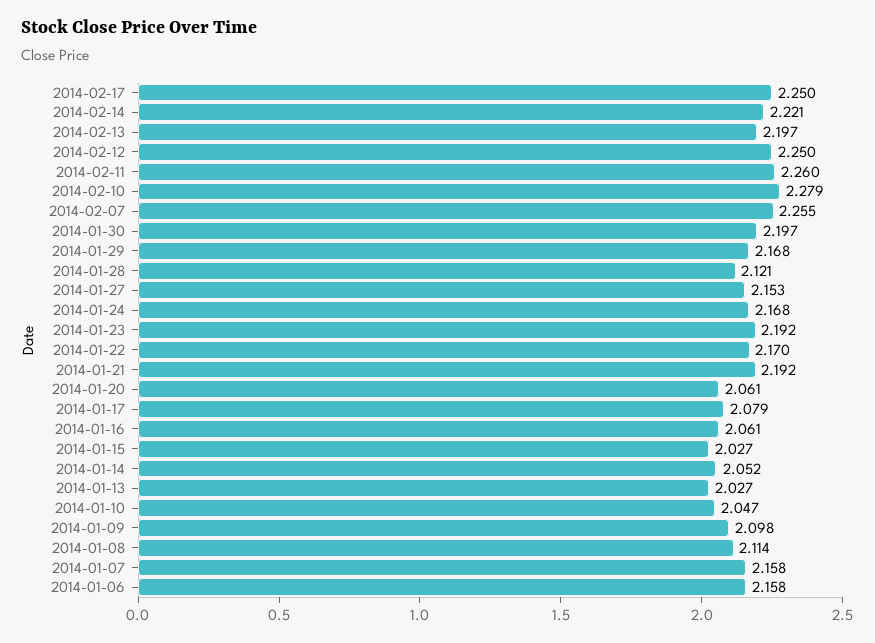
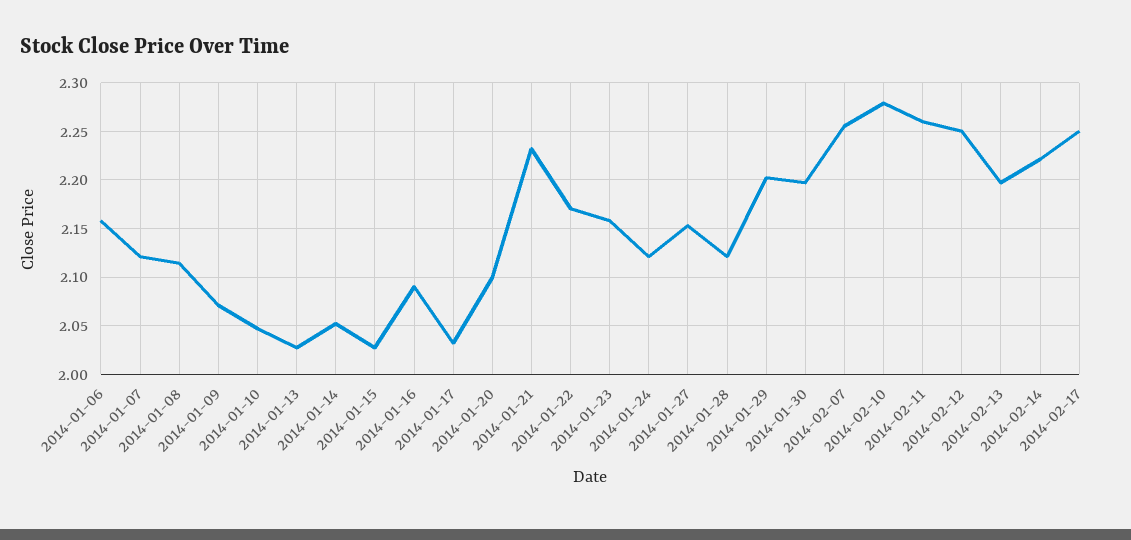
  {
    "2014-02-17": 2.25,
    "2014-02-14": 2.221,
    "2014-02-13": 2.197,
    "2014-02-12": 2.25,
    "2014-02-11": 2.26,
    "2014-02-10": 2.279,
    "2014-02-07": 2.255,
    "2014-01-30": 2.197,
-   "2014-01-29": 2.168,
+   "2014-01-29": 2.2,
    "2014-01-28": 2.121,
    "2014-01-27": 2.153,
-   "2014-01-24": 2.168,
+   "2014-01-24": 2.12,
-   "2014-01-23": 2.192,
+   "2014-01-23": 2.16,
    "2014-01-22": 2.17,
-   "2014-01-21": 2.192,
+   "2014-01-21": 2.23,
-   "2014-01-20": 2.061,
+   "2014-01-20": 2.1,
-   "2014-01-17": 2.079,
+   "2014-01-17": 2.03,
-   "2014-01-16": 2.061,
+   "2014-01-16": 2.09,
    "2014-01-15": 2.027,
    "2014-01-14": 2.052,
    "2014-01-13": 2.027,
    "2014-01-10": 2.047,
-   "2014-01-09": 2.098,
+   "2014-01-09": 2.07,
    "2014-01-08": 2.114,
-   "2014-01-07": 2.158,
+   "2014-01-07": 2.12,
    "2014-01-06": 2.158
  }

